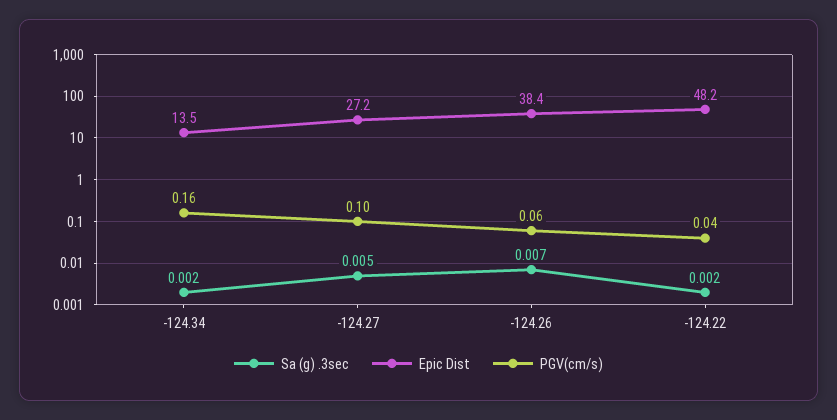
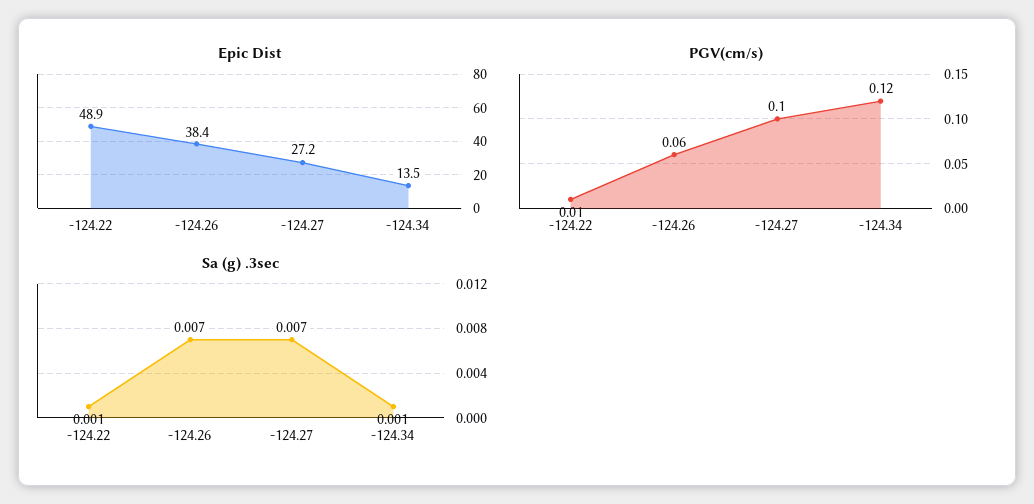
  {
    "Sa (g) .3sec": {
-     "-124.34": 0.002,
+     "-124.34": 0.001,
-     "-124.27": 0.005,
+     "-124.27": 0.007,
      "-124.26": 0.007,
-     "-124.22": 0.002
+     "-124.22": 0.001
    },
    "Epic Dist": {
      "-124.34": 13.5,
      "-124.27": 27.2,
      "-124.26": 38.4,
-     "-124.22": 48.2
+     "-124.22": 48.9
    },
    "PGV(cm/s)": {
-     "-124.34": 0.16,
+     "-124.34": 0.12,
      "-124.27": 0.1,
      "-124.26": 0.06,
-     "-124.22": 0.04
+     "-124.22": 0.01
    }
  }

